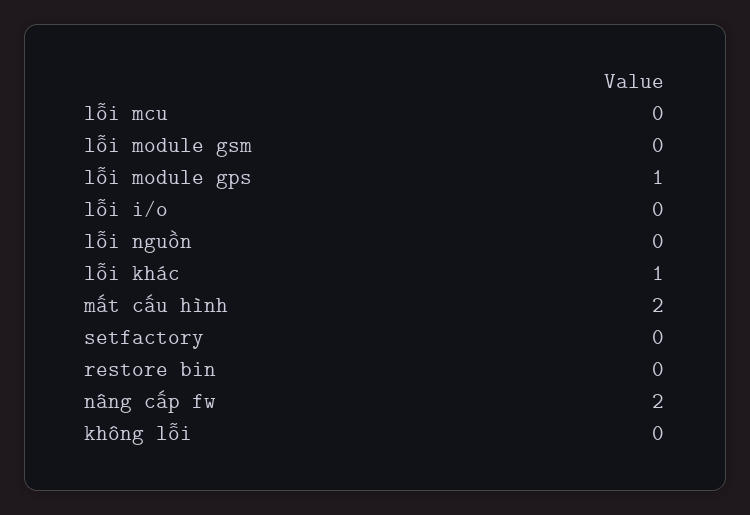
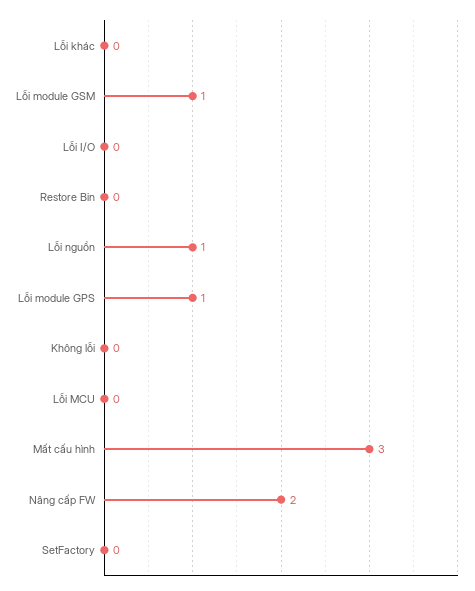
  {
    "lỗi mcu": 0,
-   "lỗi module gsm": 0,
+   "lỗi module gsm": 1,
    "lỗi module gps": 1,
    "lỗi i/o": 0,
-   "lỗi nguồn": 0,
+   "lỗi nguồn": 1,
-   "lỗi khác": 1,
+   "lỗi khác": 0,
-   "mất cấu hình": 2,
+   "mất cấu hình": 3,
    "setfactory": 0,
    "restore bin": 0,
    "nâng cấp fw": 2,
    "không lỗi": 0
  }

